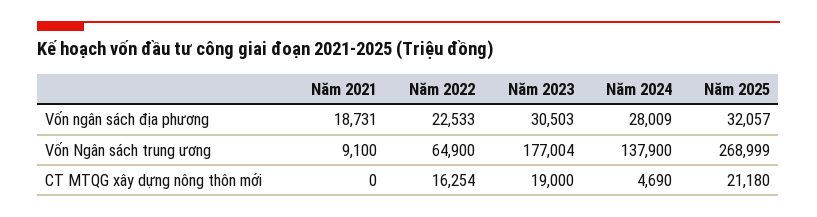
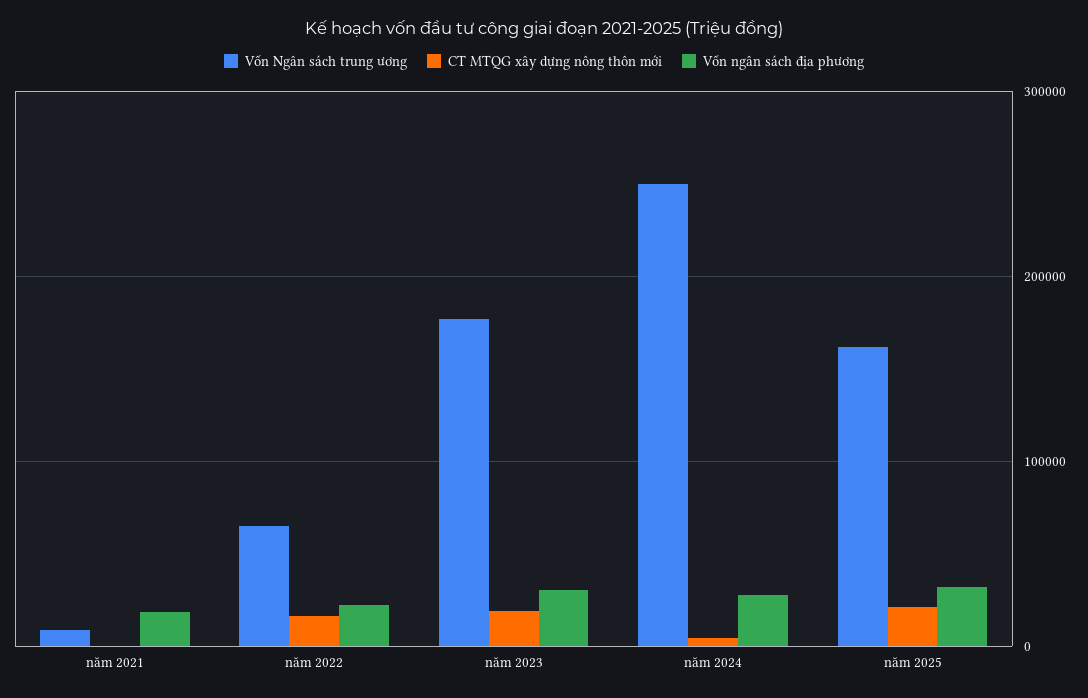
  {
    "Vốn ngân sách địa phương": {
      "Năm 2021": 18731,
      "Năm 2022": 22533,
      "Năm 2023": 30503,
      "Năm 2024": 28009,
      "Năm 2025": 32057
    },
    "Vốn Ngân sách trung ương": {
      "Năm 2021": 9100,
      "Năm 2022": 64900,
      "Năm 2023": 177004,
-     "Năm 2024": 137900,
+     "Năm 2024": 250000,
-     "Năm 2025": 268999
+     "Năm 2025": 160000
    },
    "CT MTQG xây dựng nông thôn mới": {
      "Năm 2021": 0,
      "Năm 2022": 16254,
      "Năm 2023": 19000,
      "Năm 2024": 4690,
      "Năm 2025": 21180
    }
  }

